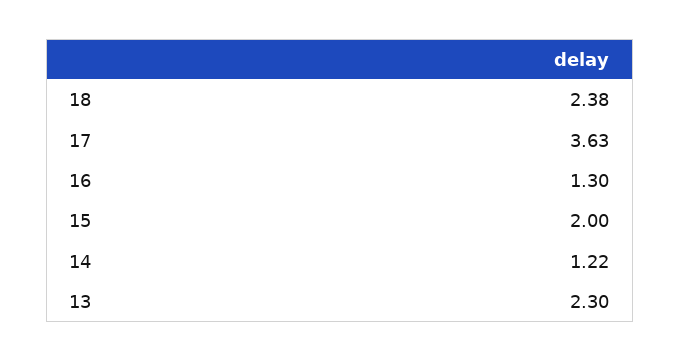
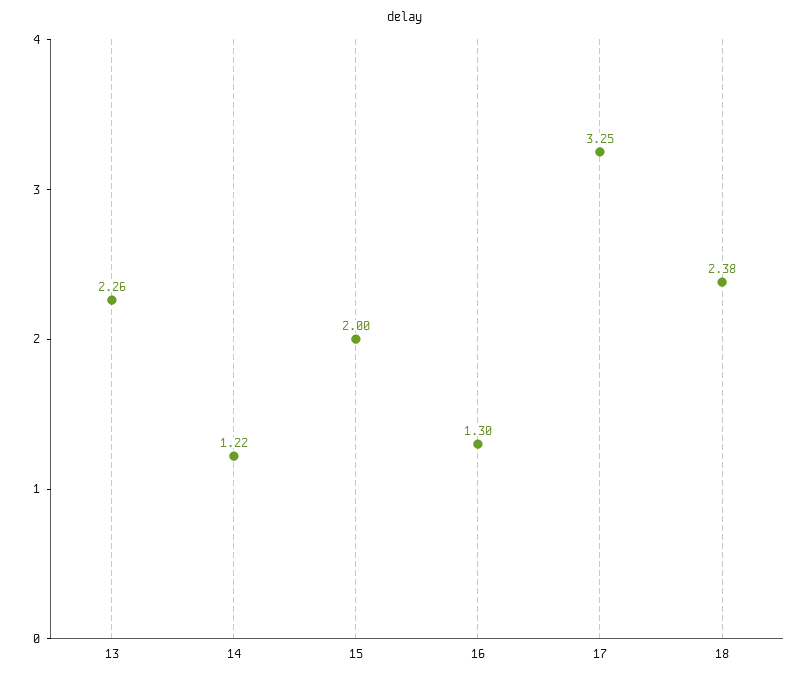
  {
    "18": 2.38,
-   "17": 3.63,
+   "17": 3.25,
    "16": 1.3,
    "15": 2,
    "14": 1.22,
-   "13": 2.3
+   "13": 2.26
  }

